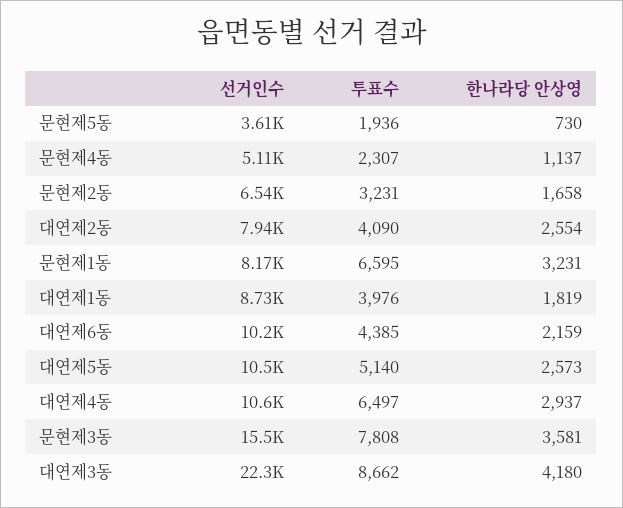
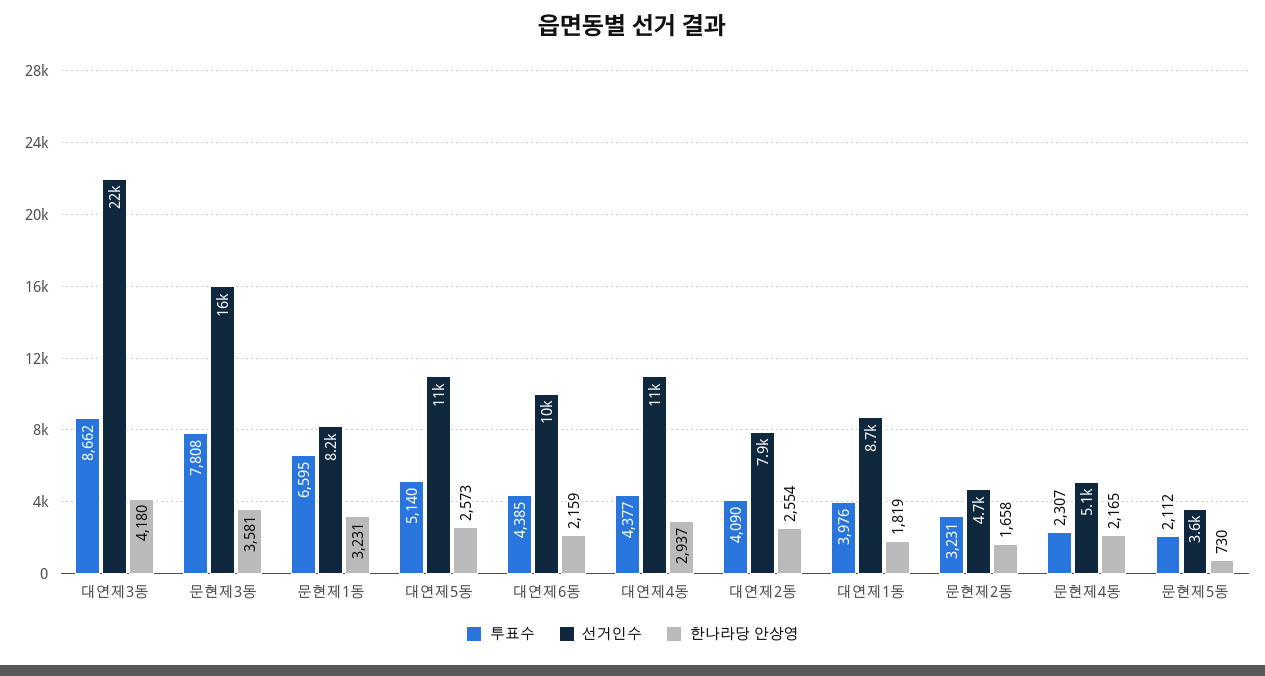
  {
    "선거인수": {
      "문현제5동": 3610,
      "문현제4동": 5110,
-     "문현제2동": 6540,
+     "문현제2동": 4700,
      "대연제2동": 7940,
      "문현제1동": 8170,
      "대연제1동": 8730,
      "대연제6동": 10200,
      "대연제5동": 10500,
      "대연제4동": 10600,
      "문현제3동": 15500,
      "대연제3동": 22300
    },
    "투표수": {
-     "문현제5동": 1936,
+     "문현제5동": 2112,
      "문현제4동": 2307,
      "문현제2동": 3231,
      "대연제2동": 4090,
      "문현제1동": 6595,
      "대연제1동": 3976,
      "대연제6동": 4385,
      "대연제5동": 5140,
-     "대연제4동": 6497,
+     "대연제4동": 4377,
      "문현제3동": 7808,
      "대연제3동": 8662
    },
    "한나라당 안상영": {
      "문현제5동": 730,
-     "문현제4동": 1137,
+     "문현제4동": 2165,
      "문현제2동": 1658,
      "대연제2동": 2554,
      "문현제1동": 3231,
      "대연제1동": 1819,
      "대연제6동": 2159,
      "대연제5동": 2573,
      "대연제4동": 2937,
      "문현제3동": 3581,
      "대연제3동": 4180
    }
  }

